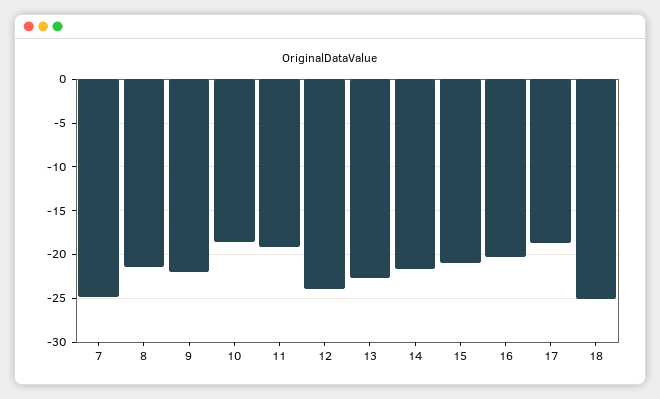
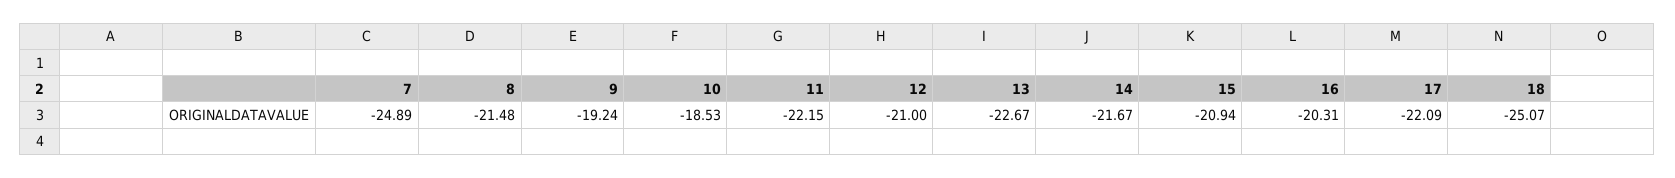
  {
    "7": -24.89,
    "8": -21.48,
-   "9": -22,
+   "9": -19.24,
    "10": -18.53,
-   "11": -19,
+   "11": -22.15,
-   "12": -24,
+   "12": -21,
    "13": -22.67,
    "14": -21.67,
    "15": -20.94,
    "16": -20.31,
-   "17": -19,
+   "17": -22.09,
    "18": -25.07
  }

